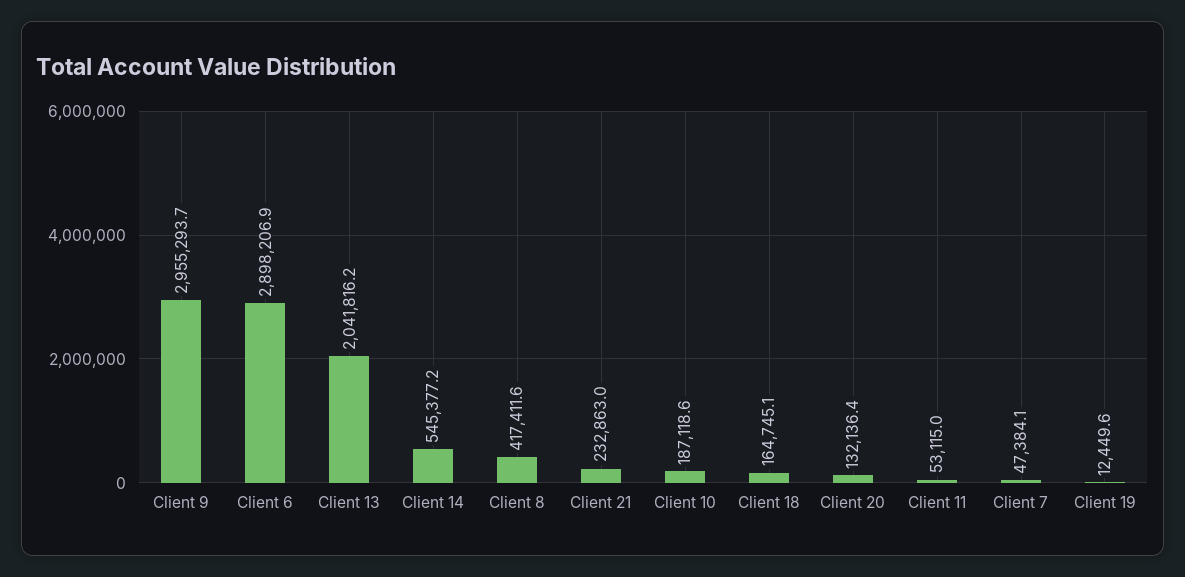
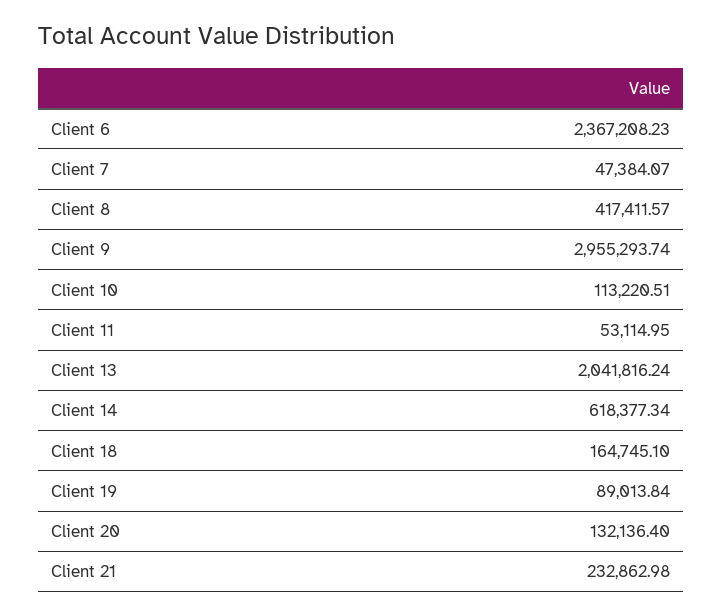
  {
    "Client 9": 2955293.74,
-   "Client 6": 2898206.9,
+   "Client 6": 2367208.23,
    "Client 13": 2041816.24,
-   "Client 14": 545377.2,
+   "Client 14": 618377.34,
    "Client 8": 417411.57,
    "Client 21": 232862.98,
-   "Client 10": 187118.6,
+   "Client 10": 113220.51,
    "Client 18": 164745.1,
    "Client 20": 132136.4,
    "Client 11": 53114.95,
    "Client 7": 47384.07,
-   "Client 19": 12449.6
+   "Client 19": 89013.84
  }

